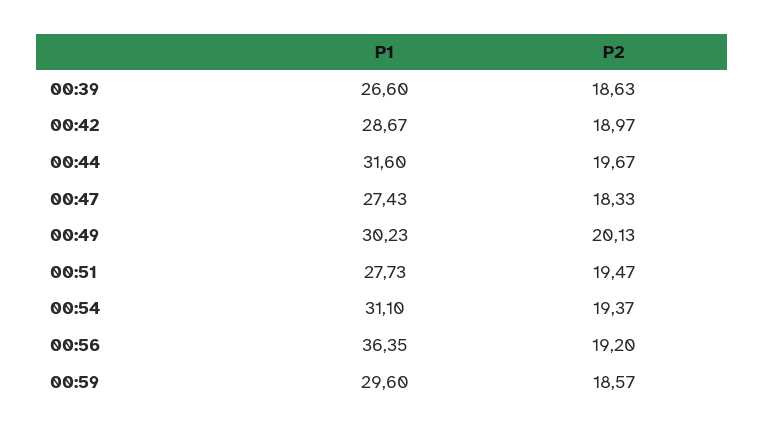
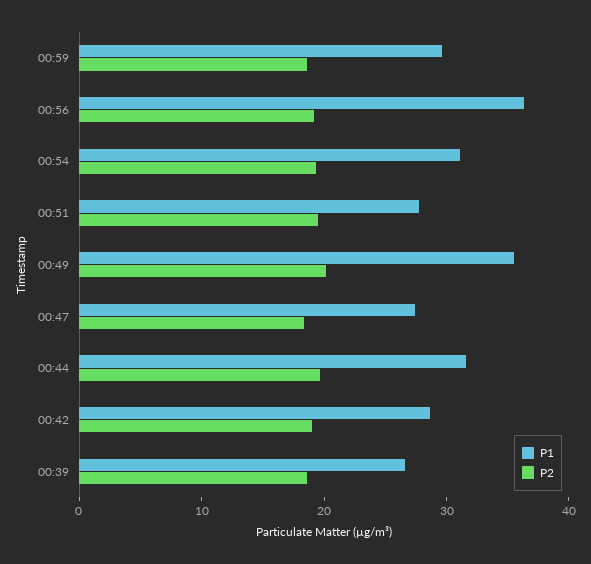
  {
    "P1": {
      "00:39": 26.6,
      "00:42": 28.67,
      "00:44": 31.6,
      "00:47": 27.43,
-     "00:49": 30.23,
+     "00:49": 36,
      "00:51": 27.73,
      "00:54": 31.1,
      "00:56": 36.35,
      "00:59": 29.6
    },
    "P2": {
      "00:39": 18.63,
      "00:42": 18.97,
      "00:44": 19.67,
      "00:47": 18.33,
      "00:49": 20.13,
      "00:51": 19.47,
      "00:54": 19.37,
      "00:56": 19.2,
      "00:59": 18.57
    }
  }

